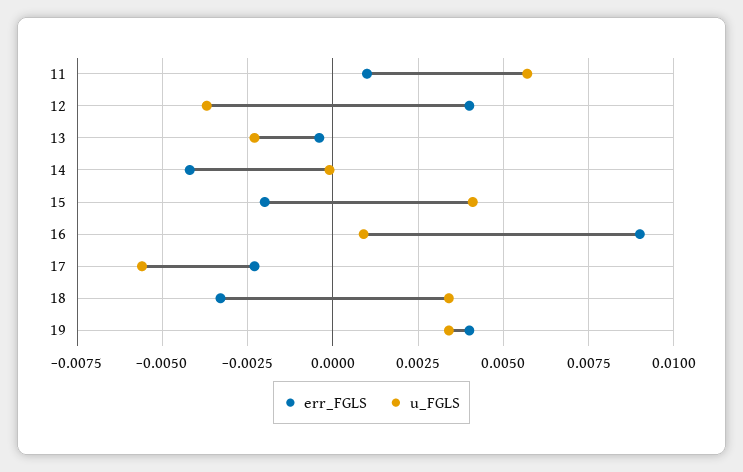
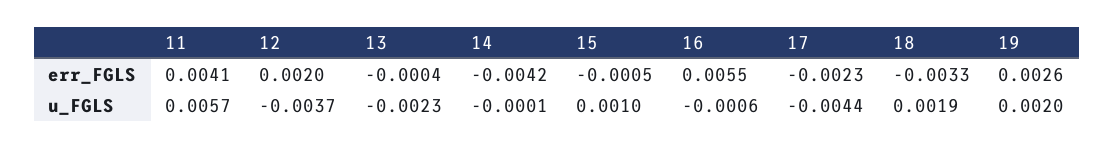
  {
    "err_FGLS": {
-     "11": 0.001,
+     "11": 0.0041,
-     "12": 0.004,
+     "12": 0.002,
      "13": -0.0004,
      "14": -0.0042,
-     "15": -0.002,
+     "15": -0.0005,
-     "16": 0.009,
+     "16": 0.0055,
      "17": -0.0023,
      "18": -0.0033,
-     "19": 0.004
+     "19": 0.0026
    },
    "u_FGLS": {
      "11": 0.0057,
      "12": -0.0037,
      "13": -0.0023,
      "14": -0.0001,
-     "15": 0.004,
+     "15": 0.001,
-     "16": 0.001,
+     "16": -0.0006,
-     "17": -0.0055,
+     "17": -0.0044,
-     "18": 0.0035,
+     "18": 0.0019,
-     "19": 0.0035
+     "19": 0.002
    }
  }

